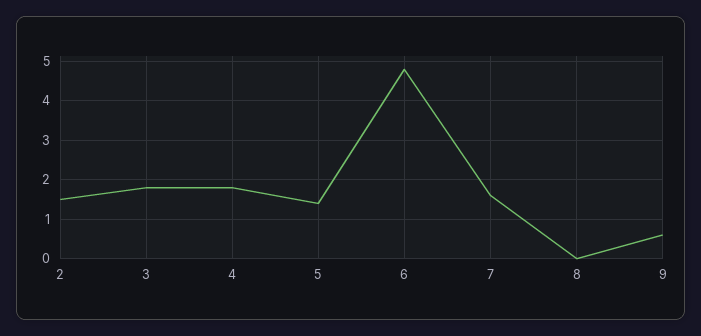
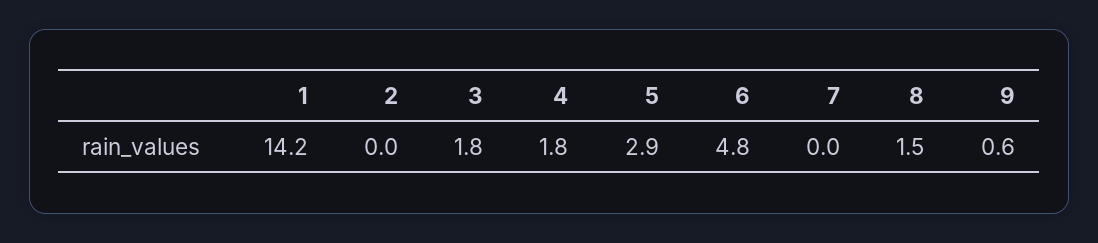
  {
-   "2": 1.5,
+   "2": 0,
    "3": 1.8,
    "4": 1.8,
-   "5": 1.5,
+   "5": 2.9,
    "6": 4.8,
-   "7": 1.5,
+   "7": 0,
-   "8": 0,
+   "8": 1.5,
-   "9": 0.6
+   "9": 0.6,
+   "1": 14.2
  }

